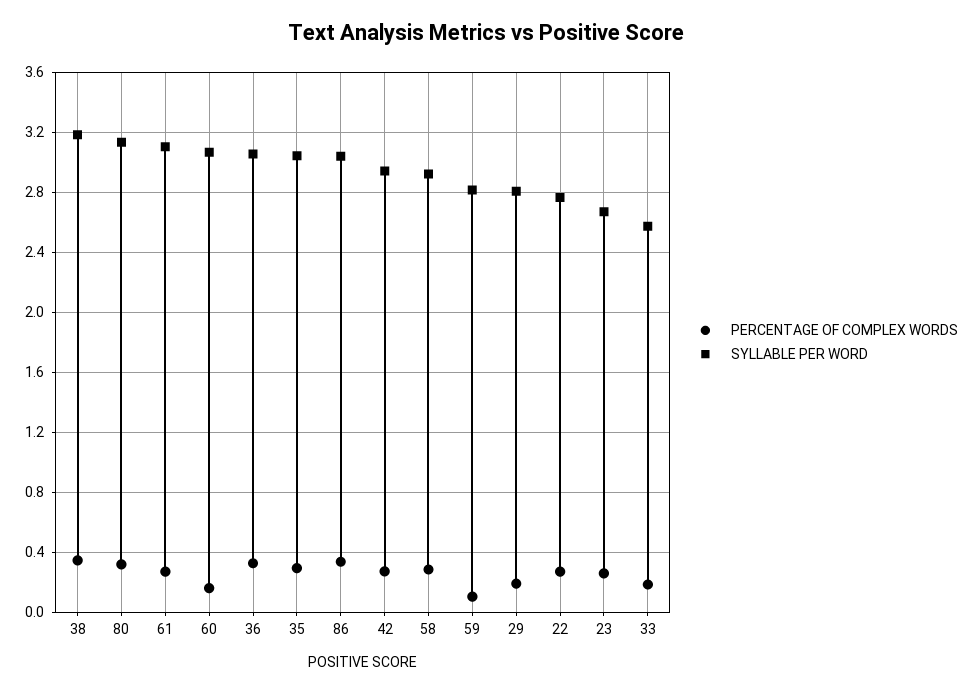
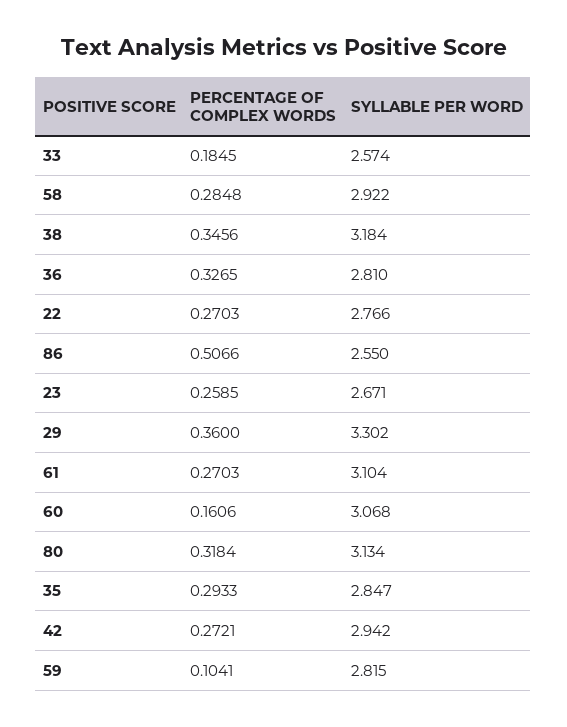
  {
    "PERCENTAGE OF COMPLEX WORDS": {
      "38": 0.3456,
      "80": 0.3184,
      "61": 0.2703,
      "60": 0.1606,
      "36": 0.3265,
      "35": 0.2933,
-     "86": 0.35,
+     "86": 0.5066,
      "42": 0.2721,
      "58": 0.2848,
      "59": 0.1041,
-     "29": 0.2,
+     "29": 0.36,
      "22": 0.2703,
      "23": 0.2585,
      "33": 0.1845
    },
    "SYLLABLE PER WORD": {
      "38": 3.184,
      "80": 3.134,
      "61": 3.104,
      "60": 3.068,
-     "36": 3.05,
+     "36": 2.81,
-     "35": 3.05,
+     "35": 2.847,
-     "86": 3.05,
+     "86": 2.55,
      "42": 2.942,
      "58": 2.922,
      "59": 2.815,
-     "29": 2.8,
+     "29": 3.302,
      "22": 2.766,
      "23": 2.671,
      "33": 2.574
    }
  }

